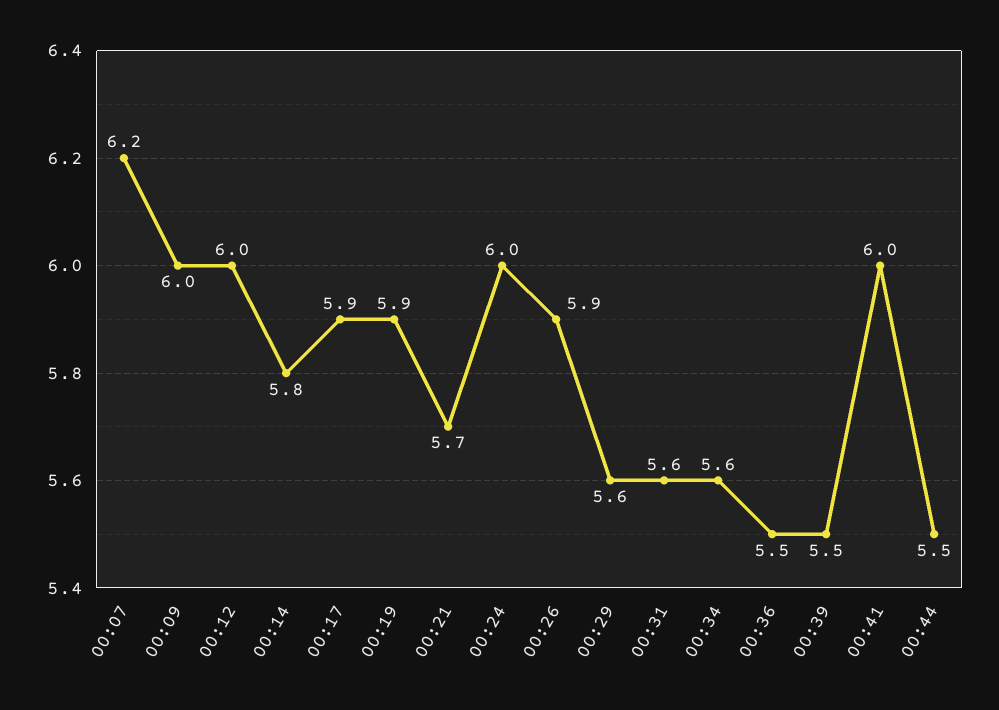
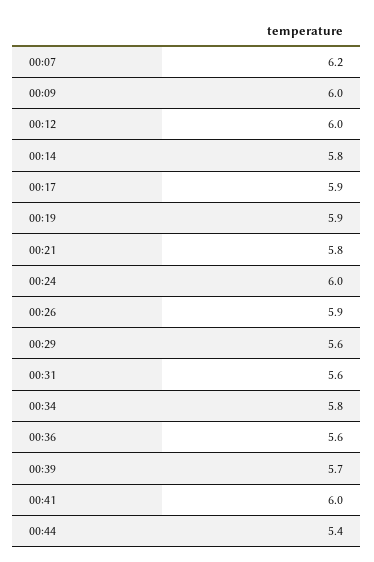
  {
    "00:07": 6.2,
    "00:09": 6,
    "00:12": 6,
    "00:14": 5.8,
    "00:17": 5.9,
    "00:19": 5.9,
-   "00:21": 5.7,
+   "00:21": 5.8,
    "00:24": 6,
    "00:26": 5.9,
    "00:29": 5.6,
    "00:31": 5.6,
-   "00:34": 5.6,
+   "00:34": 5.8,
-   "00:36": 5.5,
+   "00:36": 5.6,
-   "00:39": 5.5,
+   "00:39": 5.7,
    "00:41": 6,
-   "00:44": 5.5
+   "00:44": 5.4
  }

